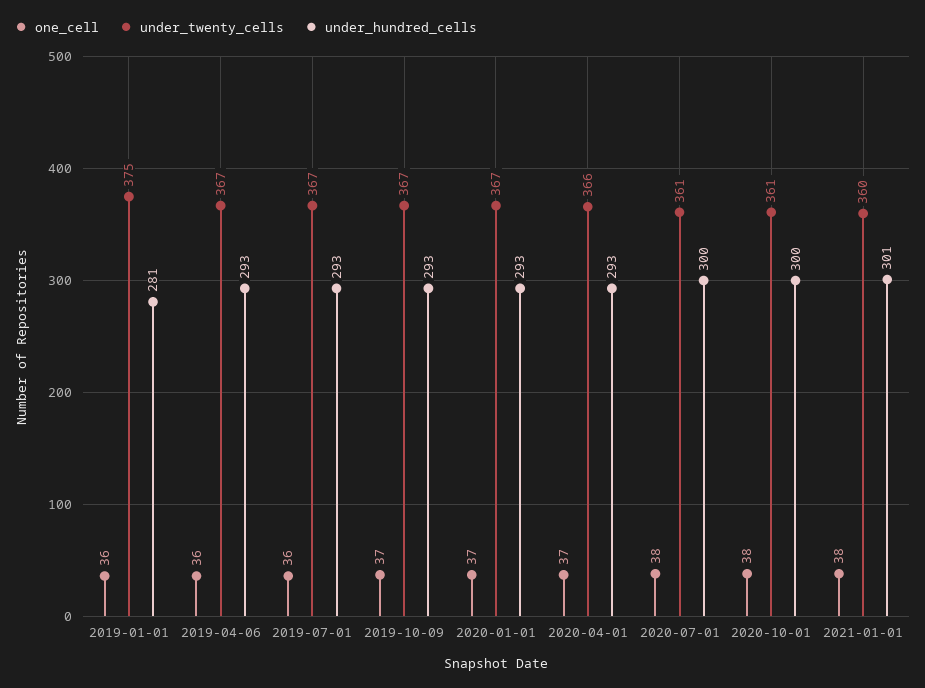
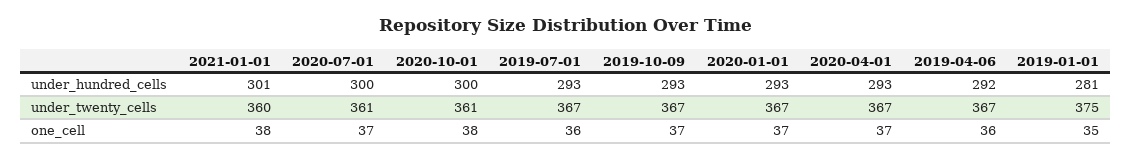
  {
    "one_cell": {
-     "2019-01-01": 36,
+     "2019-01-01": 35,
      "2019-04-06": 36,
      "2019-07-01": 36,
      "2019-10-09": 37,
      "2020-01-01": 37,
      "2020-04-01": 37,
-     "2020-07-01": 38,
+     "2020-07-01": 37,
      "2020-10-01": 38,
      "2021-01-01": 38
    },
    "under_twenty_cells": {
      "2019-01-01": 375,
      "2019-04-06": 367,
      "2019-07-01": 367,
      "2019-10-09": 367,
      "2020-01-01": 367,
-     "2020-04-01": 366,
+     "2020-04-01": 367,
      "2020-07-01": 361,
      "2020-10-01": 361,
      "2021-01-01": 360
    },
    "under_hundred_cells": {
      "2019-01-01": 281,
-     "2019-04-06": 293,
+     "2019-04-06": 292,
      "2019-07-01": 293,
      "2019-10-09": 293,
      "2020-01-01": 293,
      "2020-04-01": 293,
      "2020-07-01": 300,
      "2020-10-01": 300,
      "2021-01-01": 301
    }
  }

